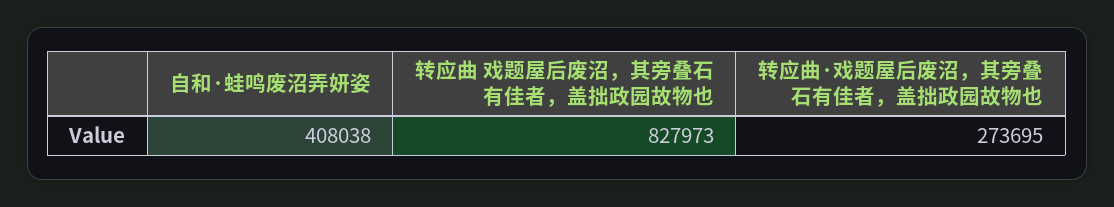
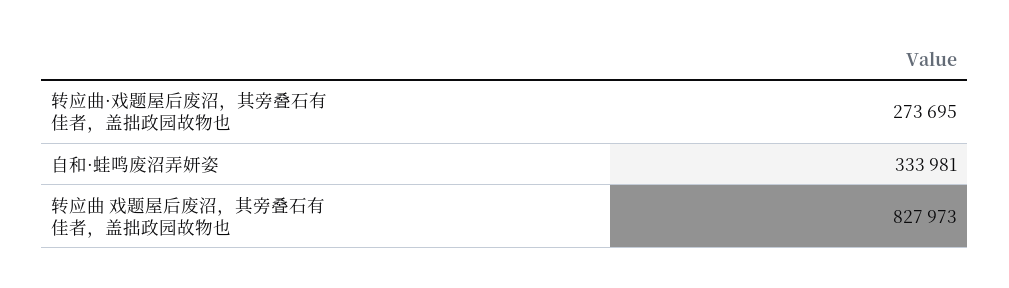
  {
-   "自和·蛙鸣废沼弄妍姿": 408038,
+   "自和·蛙鸣废沼弄妍姿": 333981,
    "转应曲 戏题屋后废沼，其旁叠石有佳者，盖拙政园故物也": 827973,
    "转应曲·戏题屋后废沼，其旁叠石有佳者，盖拙政园故物也": 273695
  }

